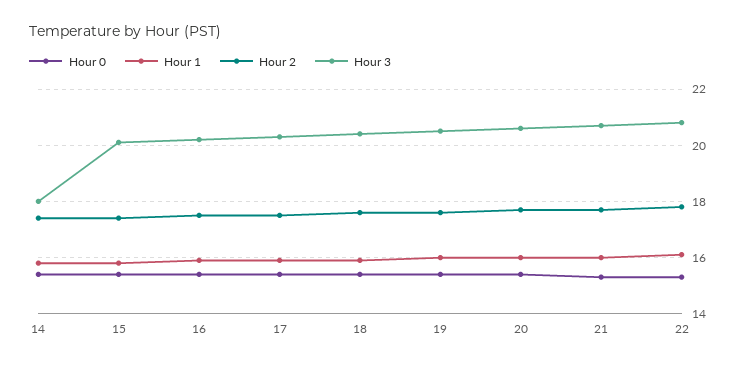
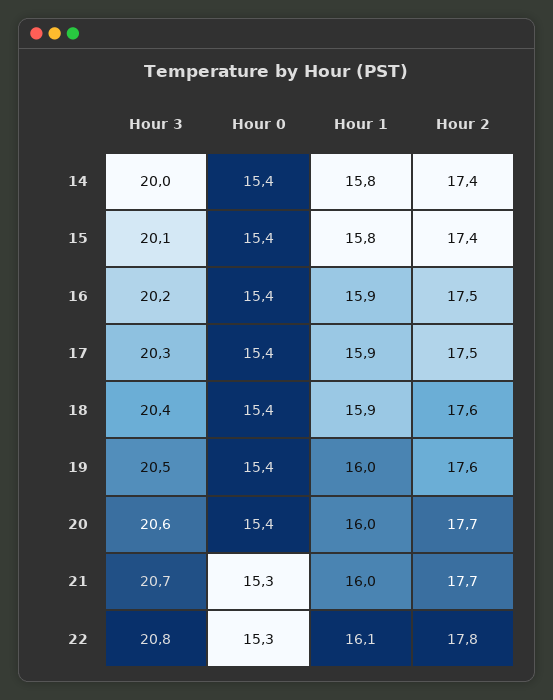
  {
    "Hour 0": {
      "14": 15.4,
      "15": 15.4,
      "16": 15.4,
      "17": 15.4,
      "18": 15.4,
      "19": 15.4,
      "20": 15.4,
      "21": 15.3,
      "22": 15.3
    },
    "Hour 1": {
      "14": 15.8,
      "15": 15.8,
      "16": 15.9,
      "17": 15.9,
      "18": 15.9,
      "19": 16,
      "20": 16,
      "21": 16,
      "22": 16.1
    },
    "Hour 2": {
      "14": 17.4,
      "15": 17.4,
      "16": 17.5,
      "17": 17.5,
      "18": 17.6,
      "19": 17.6,
      "20": 17.7,
      "21": 17.7,
      "22": 17.8
    },
    "Hour 3": {
-     "14": 18,
+     "14": 20,
      "15": 20.1,
      "16": 20.2,
      "17": 20.3,
      "18": 20.4,
      "19": 20.5,
      "20": 20.6,
      "21": 20.7,
      "22": 20.8
    }
  }

